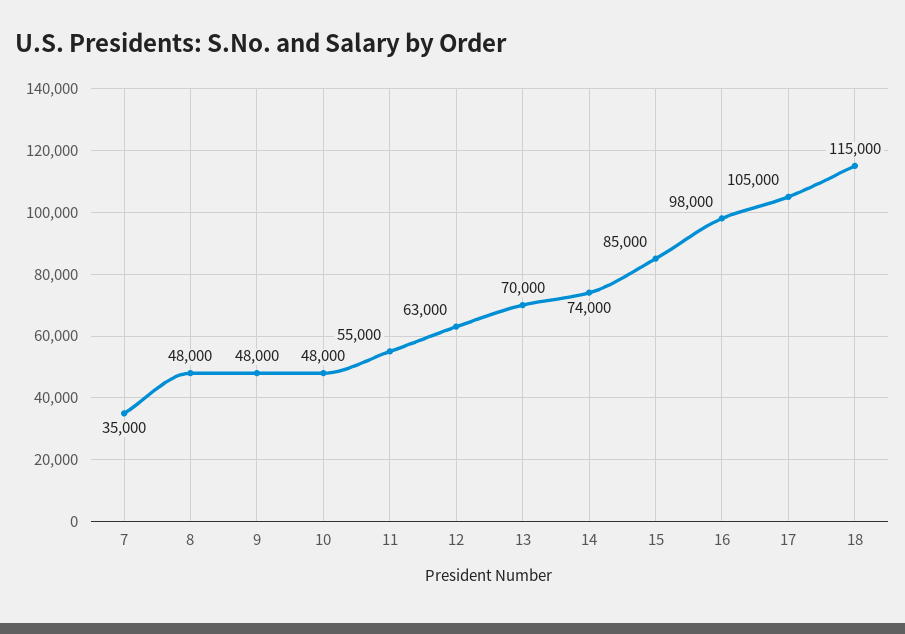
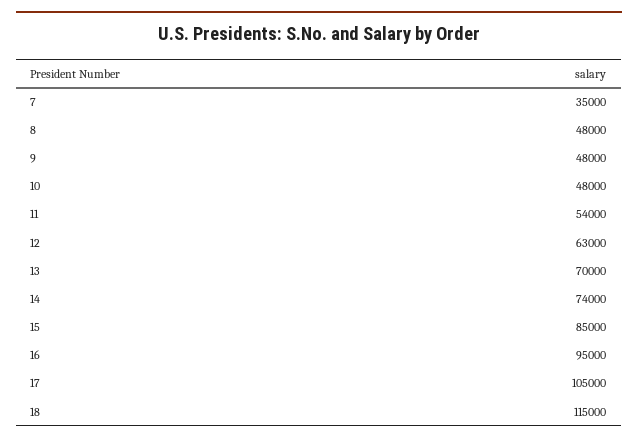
  {
    "7": 35000,
    "8": 48000,
    "9": 48000,
    "10": 48000,
-   "11": 55000,
+   "11": 54000,
    "12": 63000,
    "13": 70000,
    "14": 74000,
    "15": 85000,
-   "16": 98000,
+   "16": 95000,
    "17": 105000,
    "18": 115000
  }

